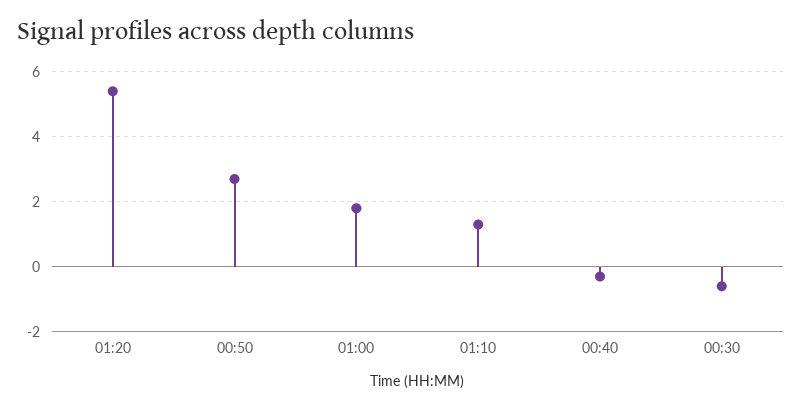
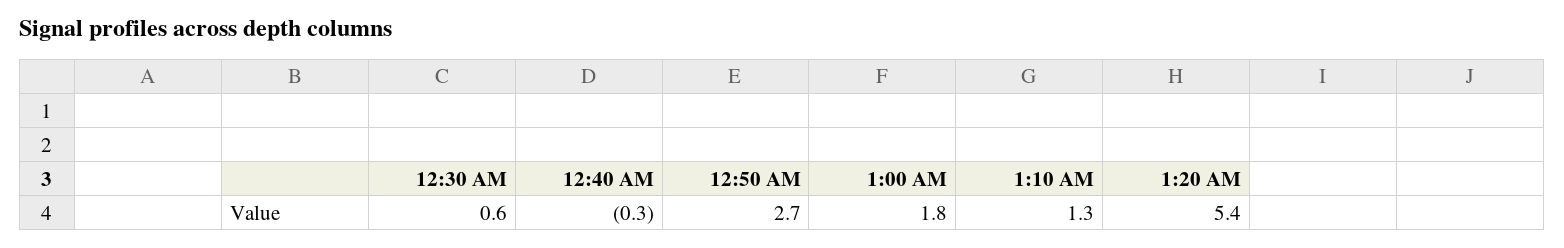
  {
    "01:20": 5.4,
    "00:50": 2.7,
    "01:00": 1.8,
    "01:10": 1.3,
    "00:40": -0.3,
-   "00:30": -0.5
+   "00:30": 0.6
  }

